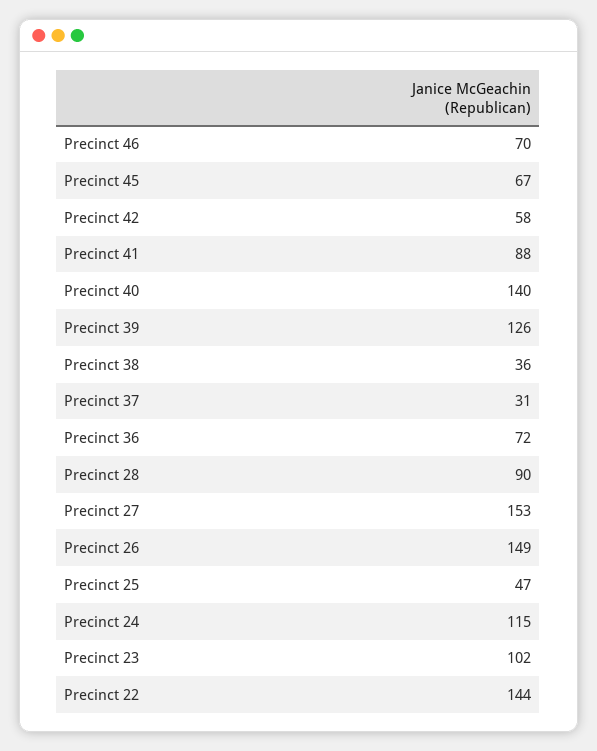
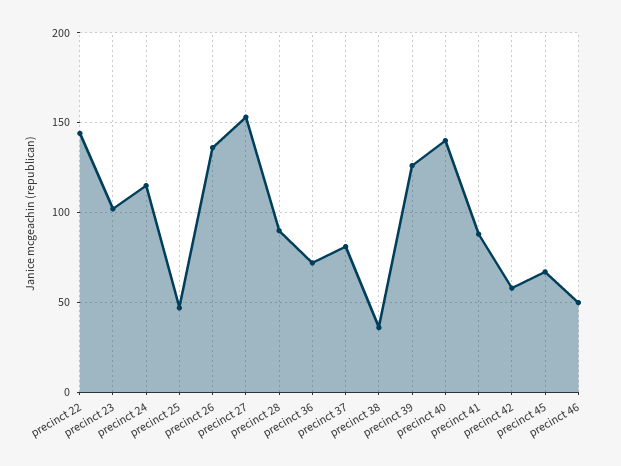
  {
-   "Precinct 46": 70,
+   "Precinct 46": 50,
    "Precinct 45": 67,
    "Precinct 42": 58,
    "Precinct 41": 88,
    "Precinct 40": 140,
    "Precinct 39": 126,
    "Precinct 38": 36,
-   "Precinct 37": 31,
+   "Precinct 37": 80,
    "Precinct 36": 72,
    "Precinct 28": 90,
    "Precinct 27": 153,
-   "Precinct 26": 149,
+   "Precinct 26": 135,
    "Precinct 25": 47,
    "Precinct 24": 115,
    "Precinct 23": 102,
    "Precinct 22": 144
  }

